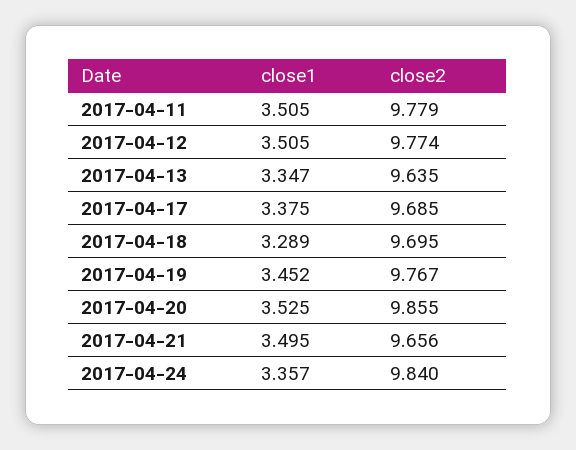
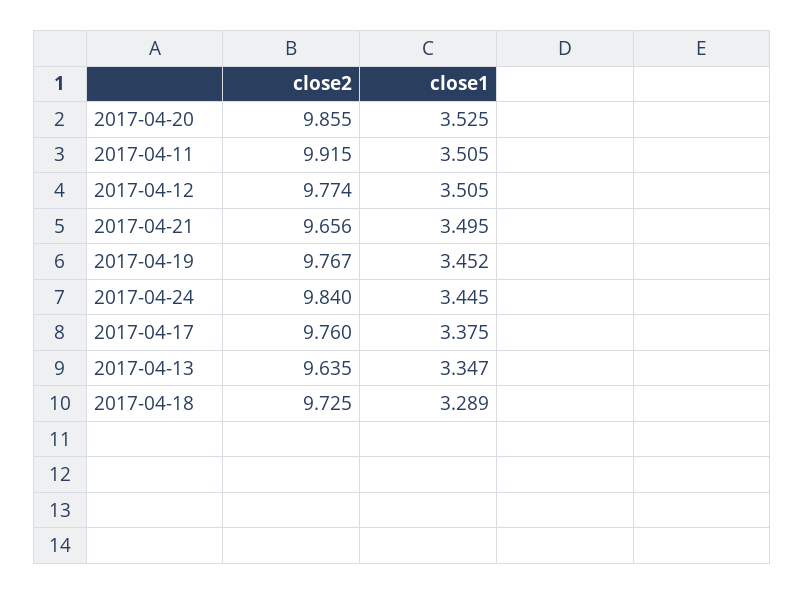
  {
    "close1": {
      "2017-04-11": 3.505,
      "2017-04-12": 3.505,
      "2017-04-13": 3.347,
      "2017-04-17": 3.375,
      "2017-04-18": 3.289,
      "2017-04-19": 3.452,
      "2017-04-20": 3.525,
      "2017-04-21": 3.495,
-     "2017-04-24": 3.357
+     "2017-04-24": 3.445
    },
    "close2": {
-     "2017-04-11": 9.779,
+     "2017-04-11": 9.915,
      "2017-04-12": 9.774,
      "2017-04-13": 9.635,
-     "2017-04-17": 9.685,
+     "2017-04-17": 9.76,
-     "2017-04-18": 9.695,
+     "2017-04-18": 9.725,
      "2017-04-19": 9.767,
      "2017-04-20": 9.855,
      "2017-04-21": 9.656,
      "2017-04-24": 9.84
    }
  }

